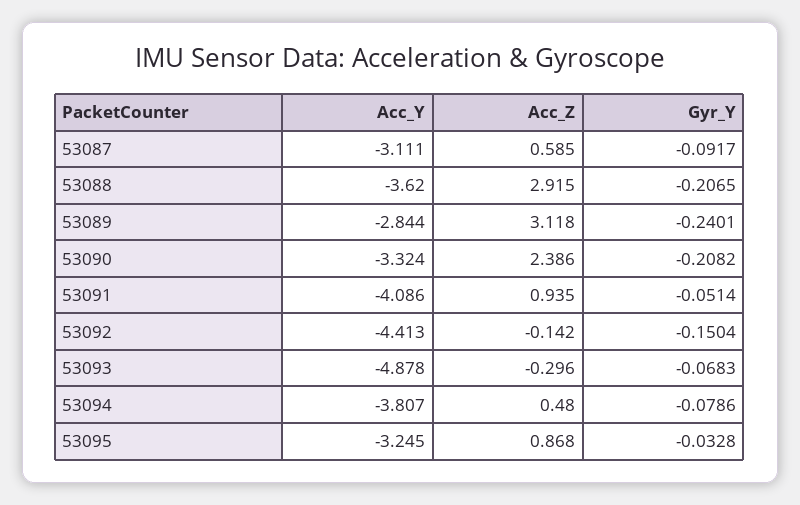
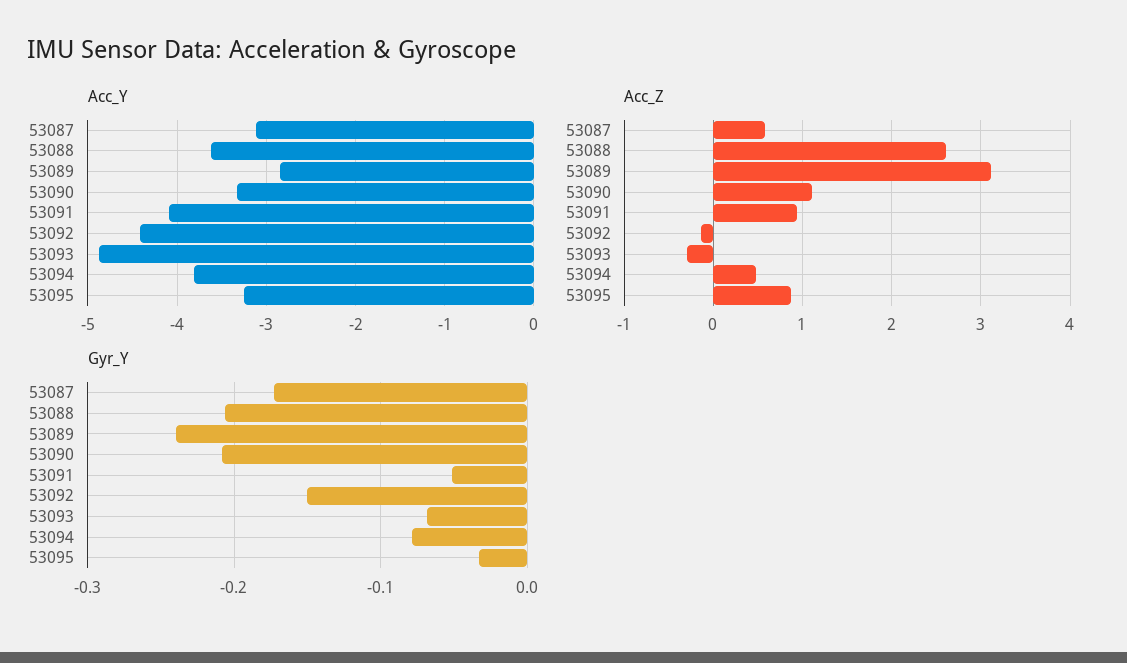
  {
    "Acc_Y": {
      "53087": -3.111,
      "53088": -3.62,
      "53089": -2.844,
      "53090": -3.324,
      "53091": -4.086,
      "53092": -4.413,
      "53093": -4.878,
      "53094": -3.807,
      "53095": -3.245
    },
    "Acc_Z": {
      "53087": 0.585,
-     "53088": 2.915,
+     "53088": 2.6,
      "53089": 3.118,
-     "53090": 2.386,
+     "53090": 1.1,
      "53091": 0.935,
      "53092": -0.142,
      "53093": -0.296,
      "53094": 0.48,
      "53095": 0.868
    },
    "Gyr_Y": {
-     "53087": -0.0917,
+     "53087": -0.17,
      "53088": -0.2065,
      "53089": -0.2401,
      "53090": -0.2082,
      "53091": -0.0514,
      "53092": -0.1504,
      "53093": -0.0683,
      "53094": -0.0786,
      "53095": -0.0328
    }
  }

